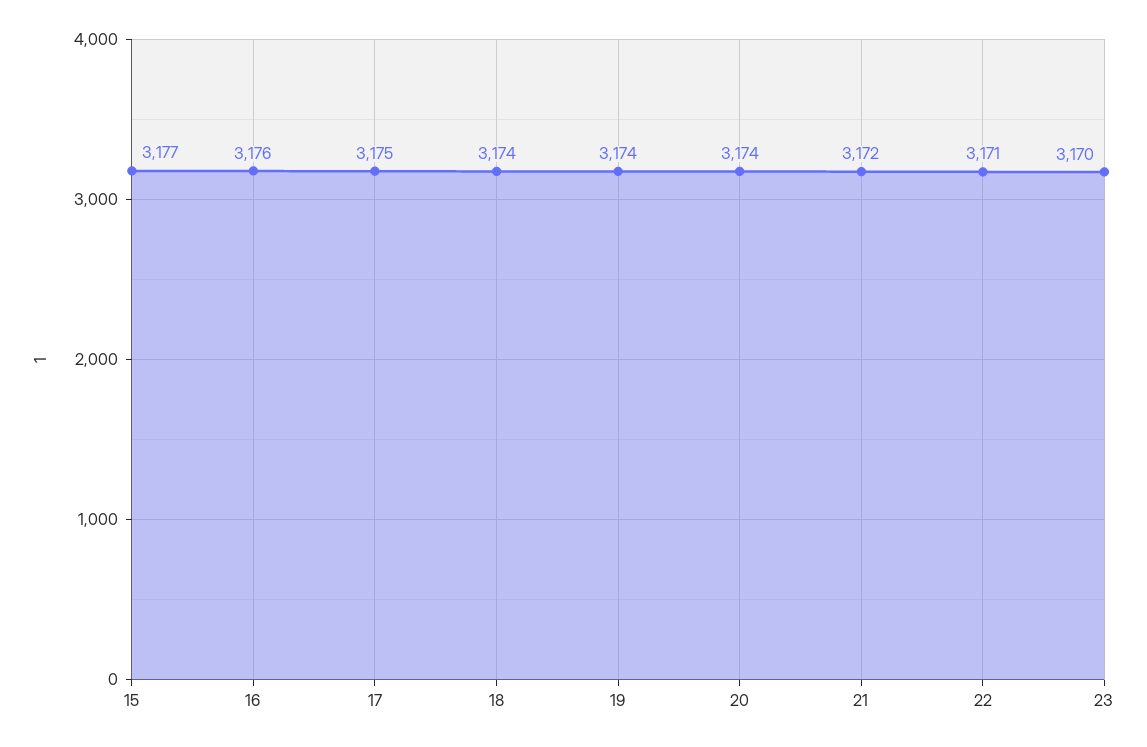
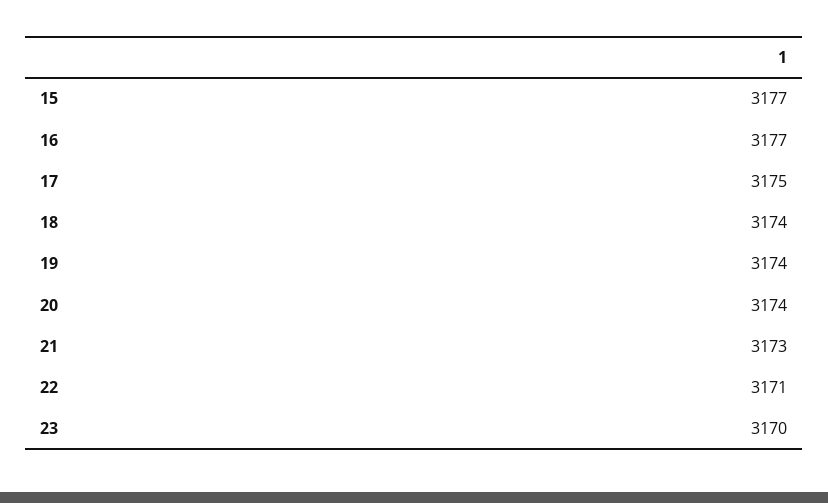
  {
    "15": 3177,
-   "16": 3176,
+   "16": 3177,
    "17": 3175,
    "18": 3174,
    "19": 3174,
    "20": 3174,
-   "21": 3172,
+   "21": 3173,
    "22": 3171,
    "23": 3170
  }

